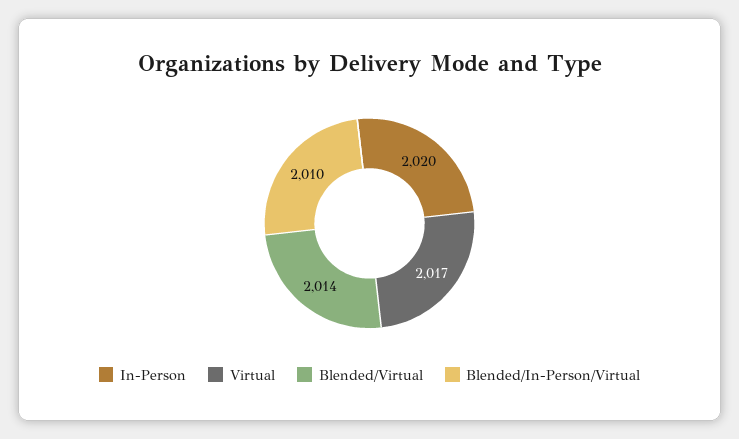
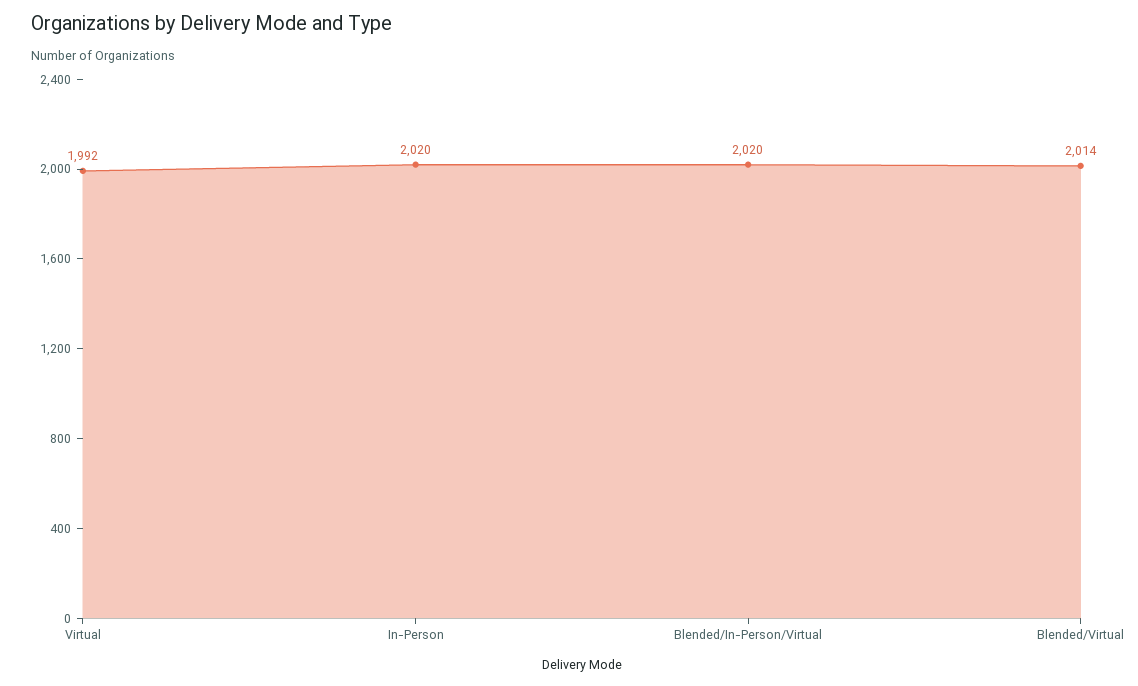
  {
    "In-Person": 2020,
-   "Virtual": 2017,
+   "Virtual": 1992,
    "Blended/Virtual": 2014,
-   "Blended/In-Person/Virtual": 2010
+   "Blended/In-Person/Virtual": 2020
  }

